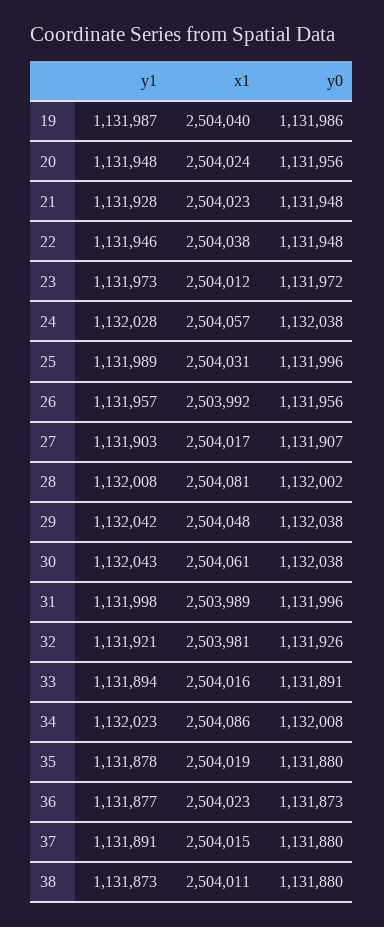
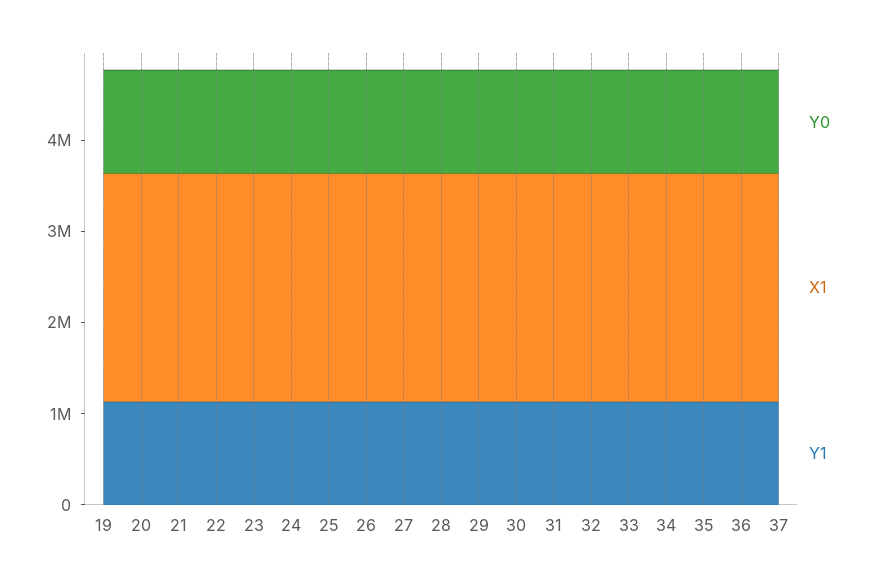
  {
    "y1": {
      "19": 1131987,
      "20": 1131948,
      "21": 1131928,
      "22": 1131946,
      "23": 1131973,
      "24": 1132028,
      "25": 1131989,
      "26": 1131957,
      "27": 1131903,
      "28": 1132008,
      "29": 1132042,
      "30": 1132043,
      "31": 1131998,
      "32": 1131921,
      "33": 1131894,
      "34": 1132023,
      "35": 1131878,
      "36": 1131877,
-     "37": 1131891,
+     "37": 1131891
-     "38": 1131873
    },
    "x1": {
      "19": 2504040,
      "20": 2504024,
      "21": 2504023,
      "22": 2504038,
      "23": 2504012,
      "24": 2504057,
      "25": 2504031,
      "26": 2503992,
      "27": 2504017,
      "28": 2504081,
      "29": 2504048,
      "30": 2504061,
      "31": 2503989,
      "32": 2503981,
      "33": 2504016,
      "34": 2504086,
      "35": 2504019,
      "36": 2504023,
-     "37": 2504015,
+     "37": 2504015
-     "38": 2504011
    },
    "y0": {
      "19": 1131986,
      "20": 1131956,
      "21": 1131948,
      "22": 1131948,
      "23": 1131972,
      "24": 1132038,
      "25": 1131996,
      "26": 1131956,
      "27": 1131907,
      "28": 1132002,
      "29": 1132038,
      "30": 1132038,
      "31": 1131996,
      "32": 1131926,
      "33": 1131891,
      "34": 1132008,
      "35": 1131880,
      "36": 1131873,
-     "37": 1131880,
+     "37": 1131880
-     "38": 1131880
    }
  }

